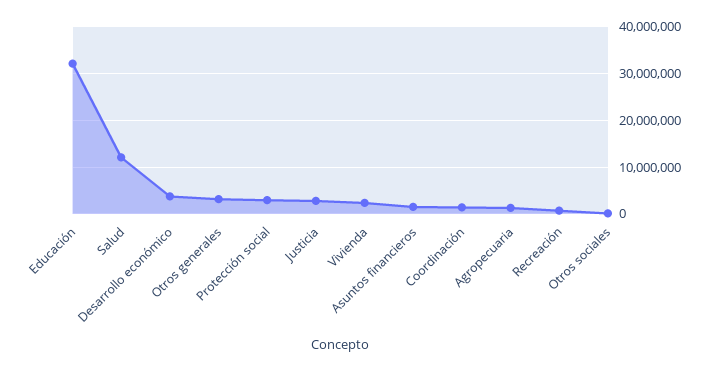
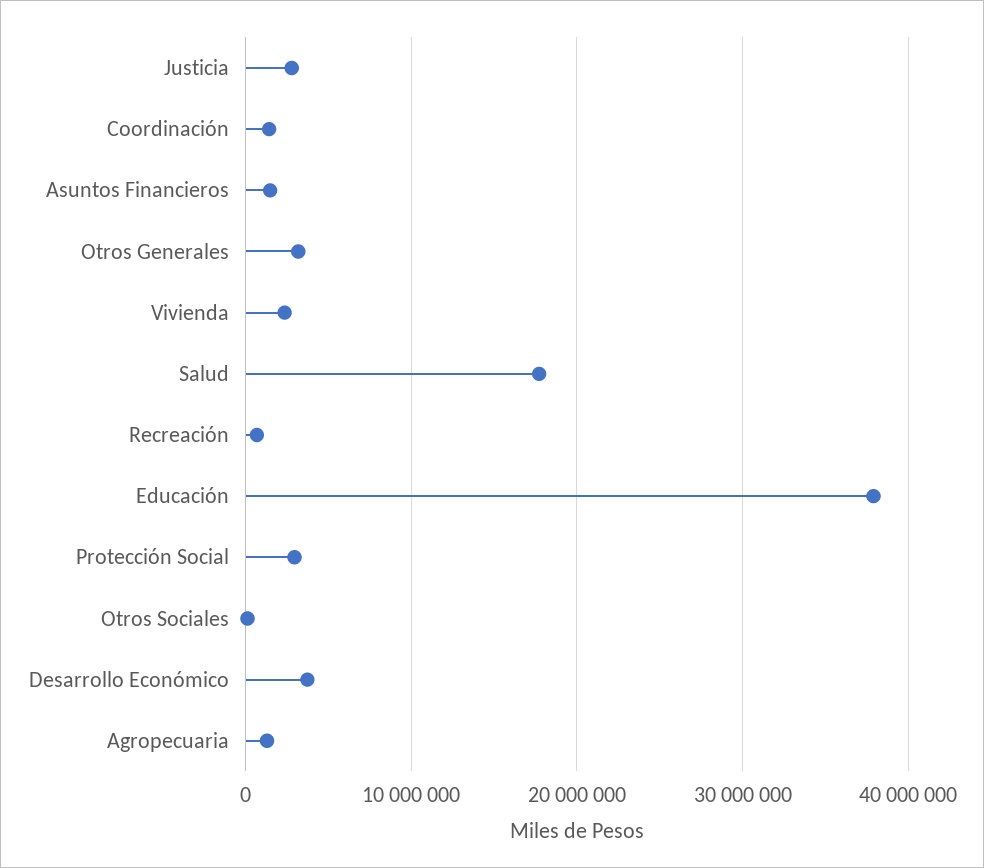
  {
-   "Educación": 32000000,
+   "Educación": 38000000,
-   "Salud": 12000000,
+   "Salud": 18000000,
    "Desarrollo económico": 4000000,
    "Otros generales": 3000000,
    "Protección social": 3000000,
    "Justicia": 3000000,
    "Vivienda": 2000000,
    "Asuntos financieros": 1000000,
    "Coordinación": 1000000,
    "Agropecuaria": 1000000,
    "Recreación": 1000000,
    "Otros sociales": 0
  }

